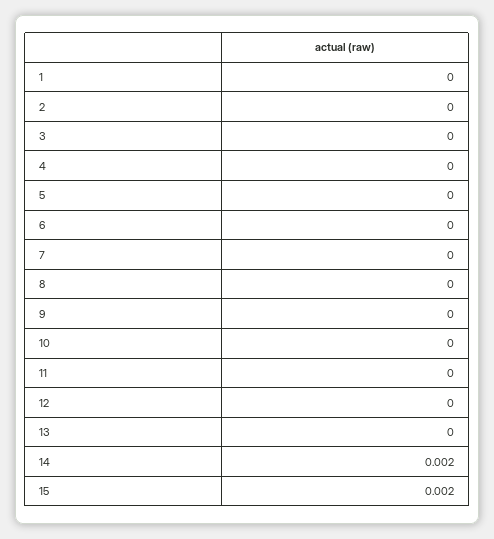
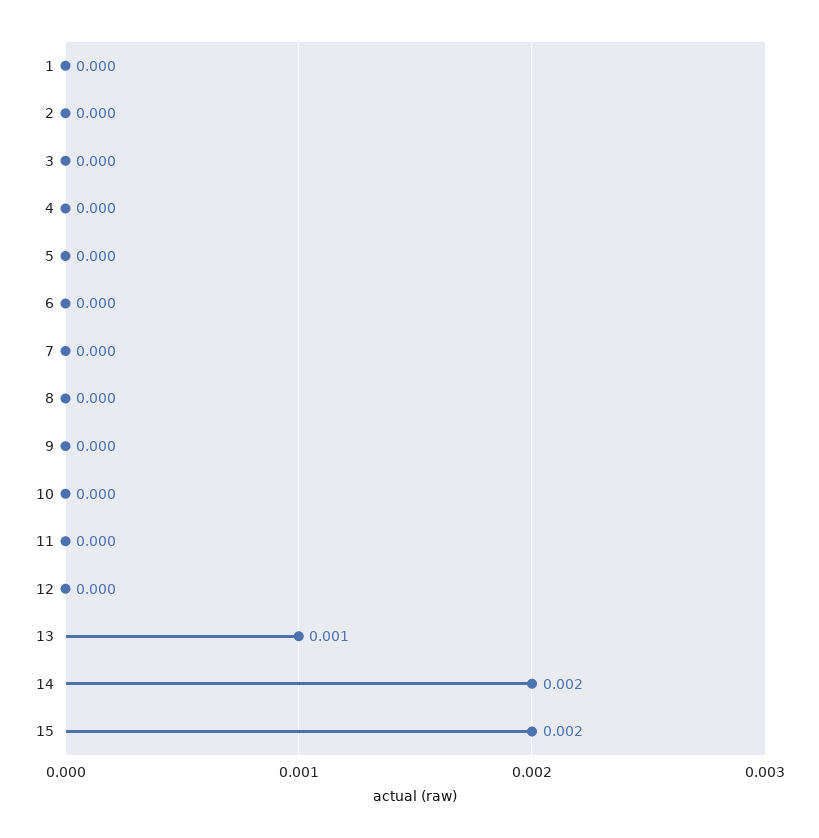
  {
    "1": 0,
    "2": 0,
    "3": 0,
    "4": 0,
    "5": 0,
    "6": 0,
    "7": 0,
    "8": 0,
    "9": 0,
    "10": 0,
    "11": 0,
    "12": 0,
-   "13": 0,
+   "13": 0.001,
    "14": 0.002,
    "15": 0.002
  }

